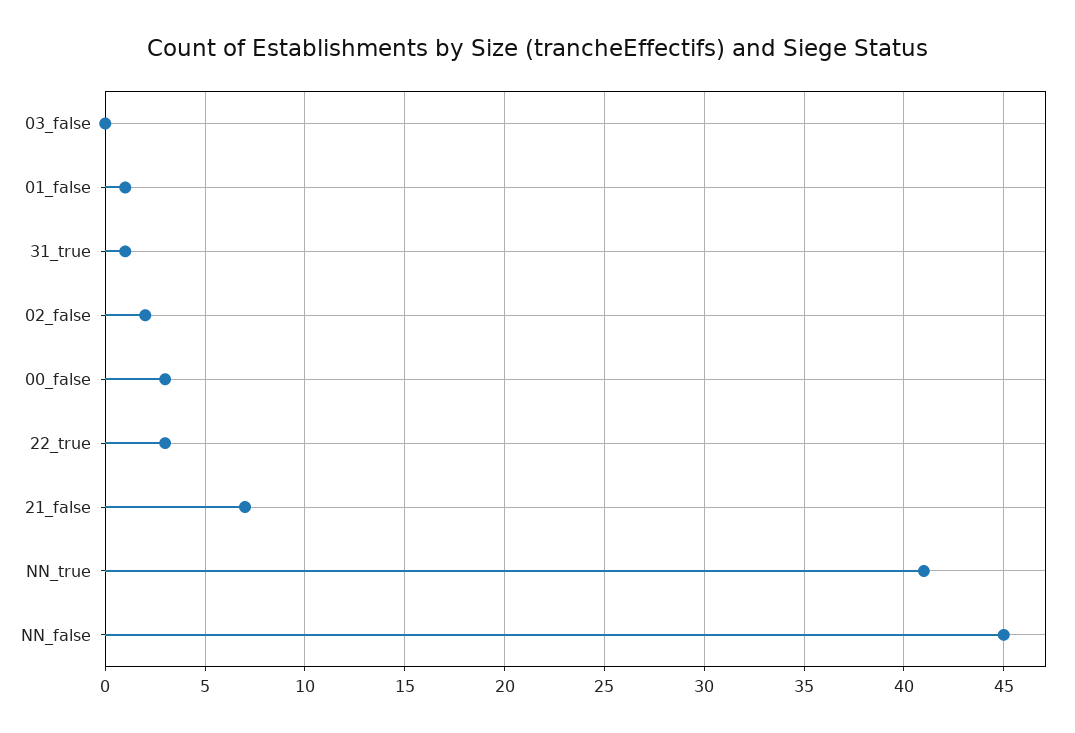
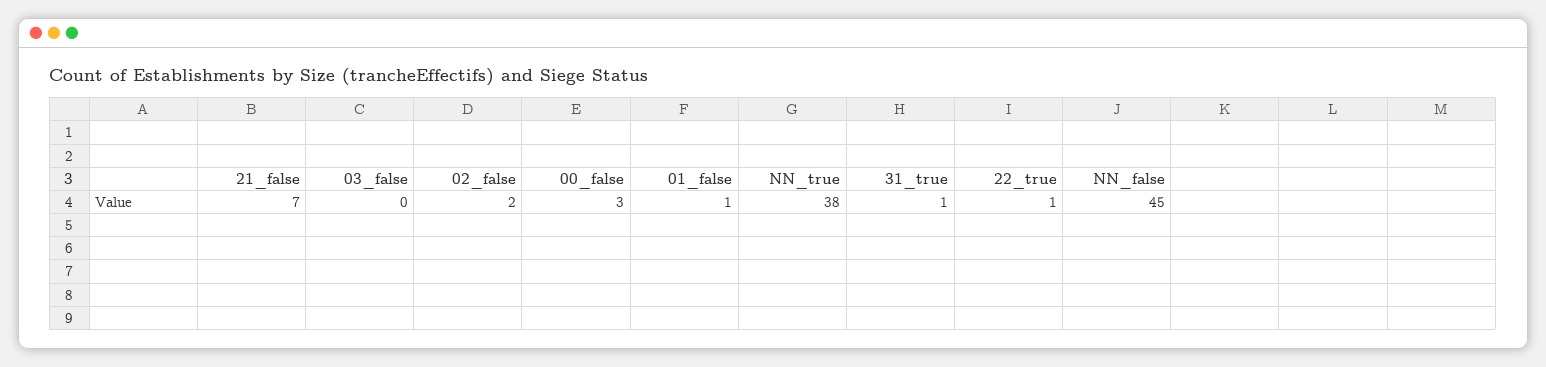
  {
    "03_false": 0,
    "01_false": 1,
    "31_true": 1,
    "02_false": 2,
    "00_false": 3,
-   "22_true": 3,
+   "22_true": 1,
    "21_false": 7,
-   "NN_true": 41,
+   "NN_true": 38,
    "NN_false": 45
  }

